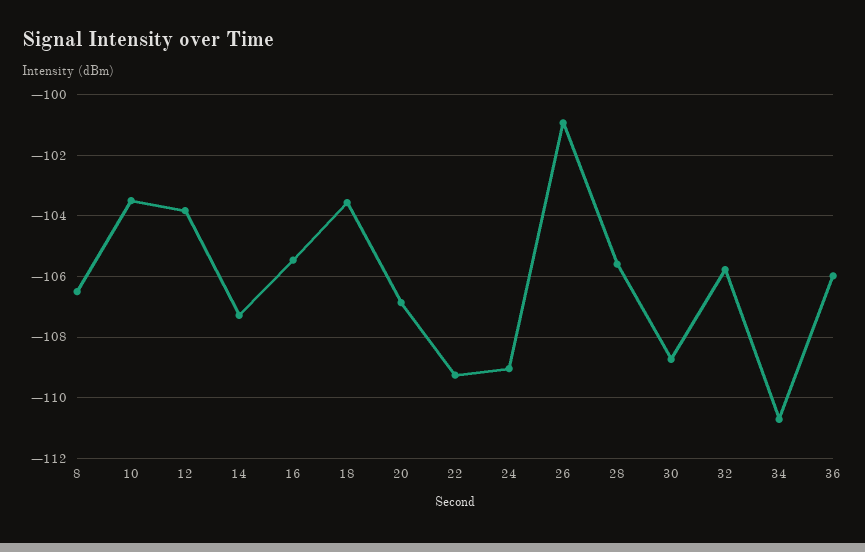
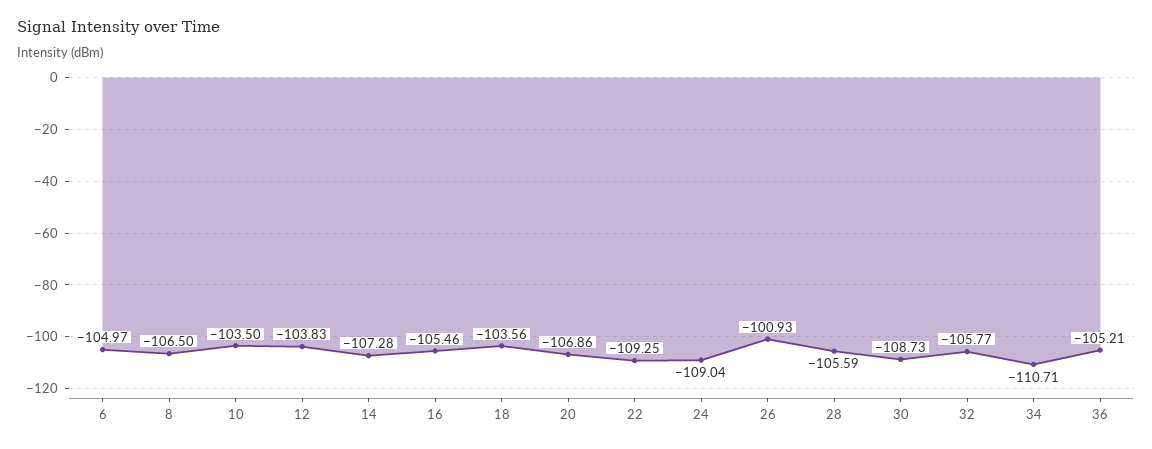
  {
    "8": -106.5,
    "10": -103.5,
    "12": -103.83,
    "14": -107.28,
    "16": -105.46,
    "18": -103.56,
    "20": -106.86,
    "22": -109.25,
    "24": -109.04,
    "26": -100.93,
    "28": -105.59,
    "30": -108.73,
    "32": -105.77,
    "34": -110.71,
-   "36": -106
+   "36": -105.21,
+   "6": -104.97
  }

